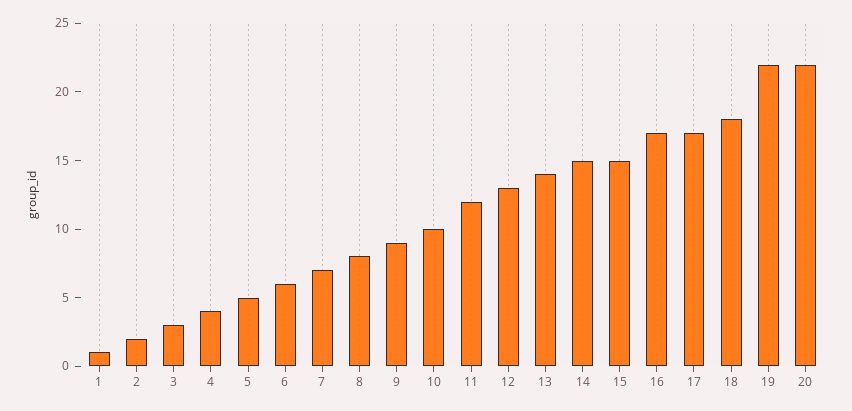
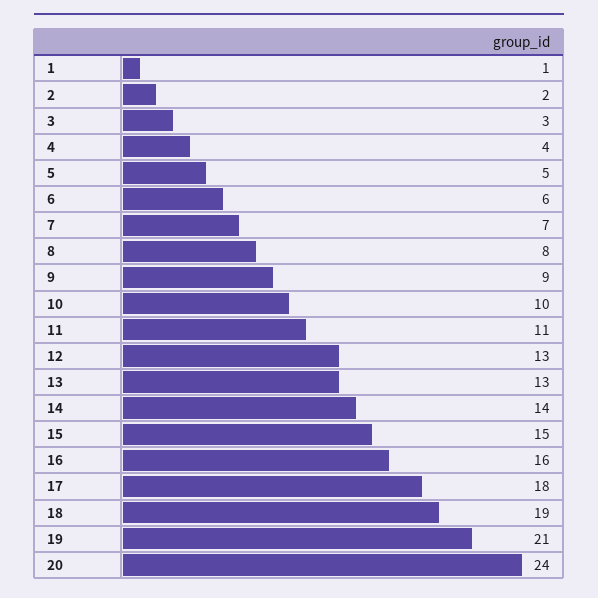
  {
    "1": 1,
    "2": 2,
    "3": 3,
    "4": 4,
    "5": 5,
    "6": 6,
    "7": 7,
    "8": 8,
    "9": 9,
    "10": 10,
-   "11": 12,
+   "11": 11,
    "12": 13,
-   "13": 14,
+   "13": 13,
-   "14": 15,
+   "14": 14,
    "15": 15,
-   "16": 17,
+   "16": 16,
-   "17": 17,
+   "17": 18,
-   "18": 18,
+   "18": 19,
-   "19": 22,
+   "19": 21,
-   "20": 22
+   "20": 24
  }

